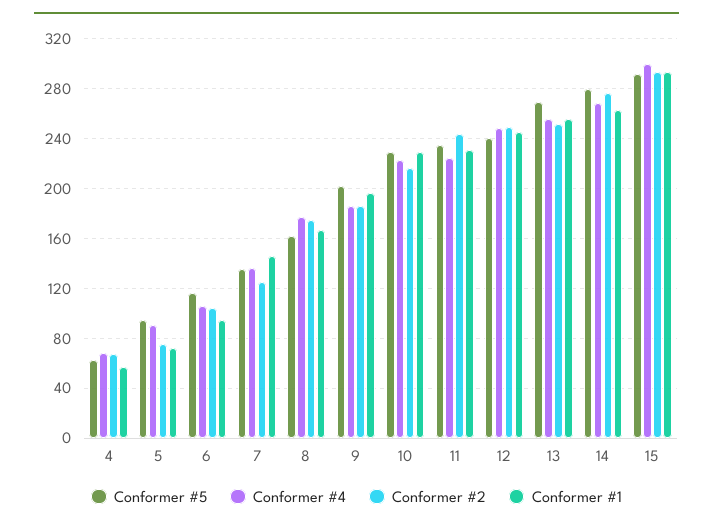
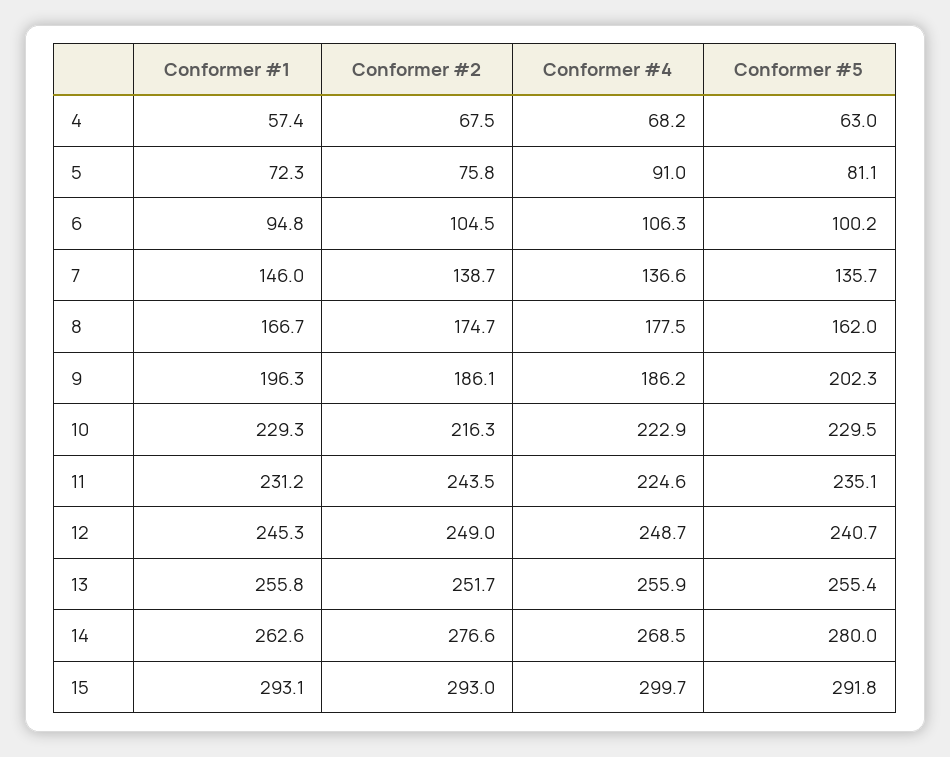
  {
    "Conformer #5": {
      "4": 63,
-     "5": 95,
+     "5": 81.1,
-     "6": 115,
+     "6": 100.2,
      "7": 135.7,
      "8": 162,
      "9": 202.3,
      "10": 229.5,
      "11": 235.1,
      "12": 240.7,
-     "13": 270,
+     "13": 255.4,
      "14": 280,
      "15": 291.8
    },
    "Conformer #4": {
      "4": 68.2,
      "5": 91,
      "6": 106.3,
      "7": 136.6,
      "8": 177.5,
      "9": 186.2,
      "10": 222.9,
      "11": 224.6,
      "12": 248.7,
      "13": 255.9,
      "14": 268.5,
      "15": 299.7
    },
    "Conformer #2": {
      "4": 67.5,
      "5": 75.8,
      "6": 104.5,
-     "7": 125,
+     "7": 138.7,
      "8": 174.7,
      "9": 186.1,
      "10": 216.3,
      "11": 243.5,
      "12": 249,
      "13": 251.7,
      "14": 276.6,
      "15": 293
    },
    "Conformer #1": {
      "4": 57.4,
      "5": 72.3,
      "6": 94.8,
      "7": 146,
      "8": 166.7,
      "9": 196.3,
      "10": 229.3,
      "11": 231.2,
      "12": 245.3,
      "13": 255.8,
      "14": 262.6,
      "15": 293.1
    }
  }

